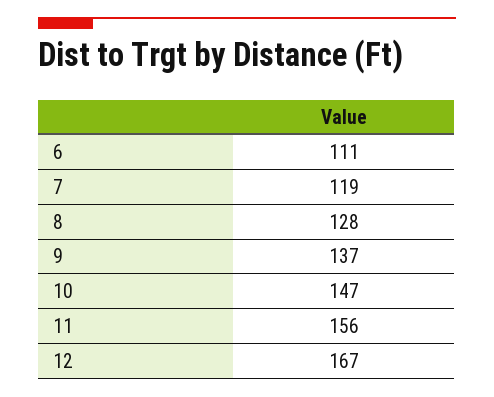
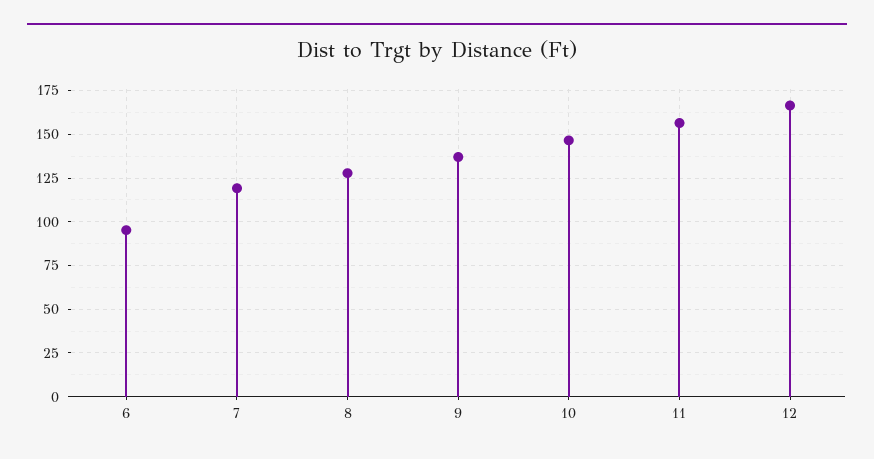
  {
-   "6": 111,
+   "6": 95,
    "7": 119,
    "8": 128,
    "9": 137,
    "10": 147,
    "11": 156,
    "12": 167
  }

